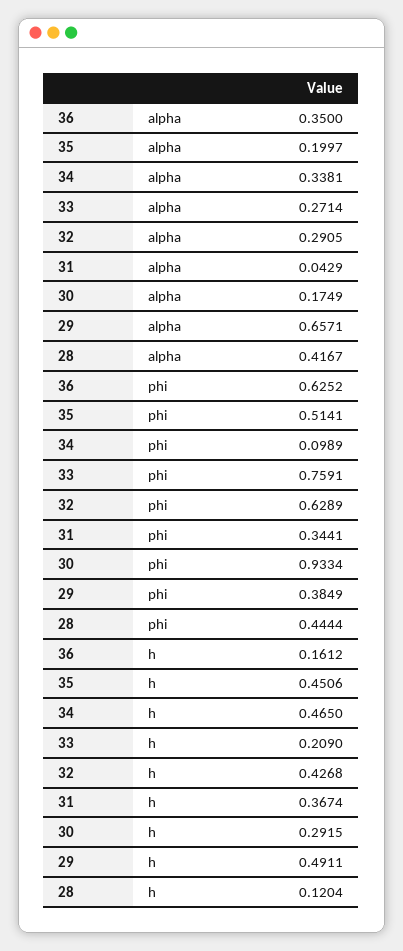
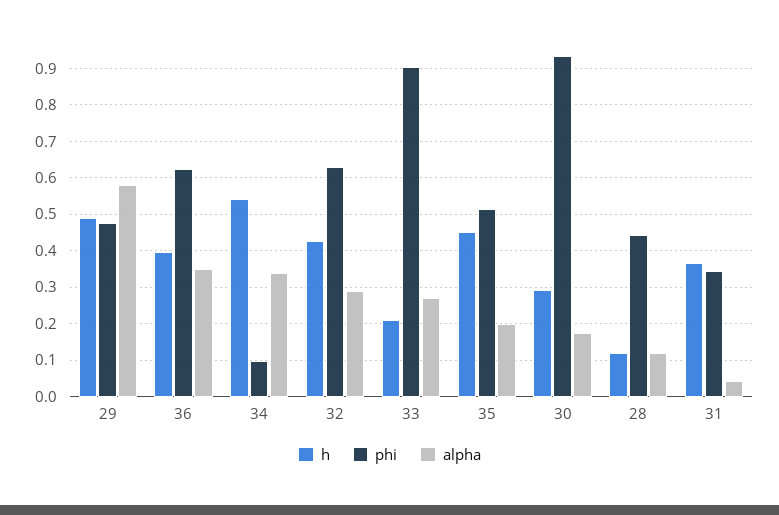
  {
    "alpha": {
      "36": 0.35,
      "35": 0.1997,
      "34": 0.3381,
      "33": 0.2714,
      "32": 0.2905,
      "31": 0.0429,
      "30": 0.1749,
-     "29": 0.6571,
+     "29": 0.58,
-     "28": 0.4167
+     "28": 0.12
    },
    "phi": {
      "36": 0.6252,
      "35": 0.5141,
      "34": 0.0989,
-     "33": 0.7591,
+     "33": 0.9,
      "32": 0.6289,
      "31": 0.3441,
      "30": 0.9334,
-     "29": 0.3849,
+     "29": 0.48,
      "28": 0.4444
    },
    "h": {
-     "36": 0.1612,
+     "36": 0.4,
      "35": 0.4506,
-     "34": 0.465,
+     "34": 0.54,
      "33": 0.209,
      "32": 0.4268,
      "31": 0.3674,
      "30": 0.2915,
      "29": 0.4911,
      "28": 0.1204
    }
  }

